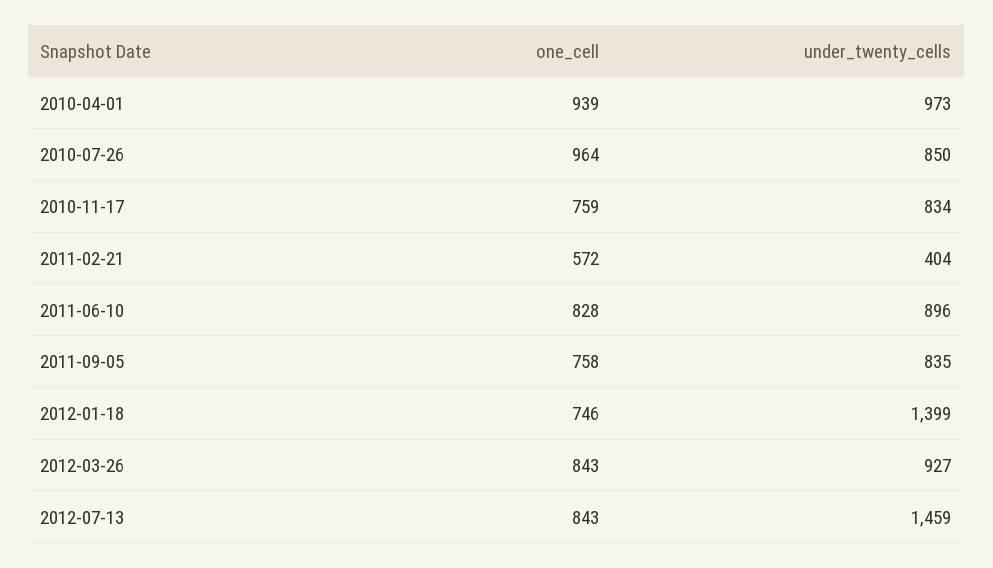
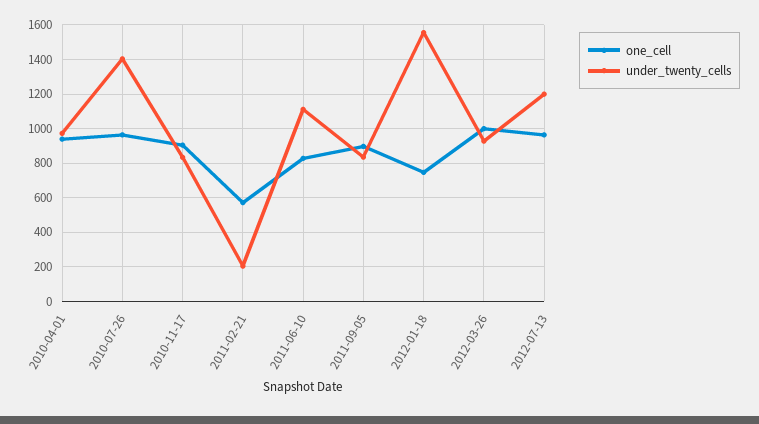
  {
    "one_cell": {
      "2010-04-01": 939,
      "2010-07-26": 964,
-     "2010-11-17": 759,
+     "2010-11-17": 900,
      "2011-02-21": 572,
      "2011-06-10": 828,
-     "2011-09-05": 758,
+     "2011-09-05": 900,
      "2012-01-18": 746,
-     "2012-03-26": 843,
+     "2012-03-26": 1000,
-     "2012-07-13": 843
+     "2012-07-13": 950
    },
    "under_twenty_cells": {
      "2010-04-01": 973,
-     "2010-07-26": 850,
+     "2010-07-26": 1400,
      "2010-11-17": 834,
-     "2011-02-21": 404,
+     "2011-02-21": 200,
-     "2011-06-10": 896,
+     "2011-06-10": 1100,
      "2011-09-05": 835,
-     "2012-01-18": 1399,
+     "2012-01-18": 1550,
      "2012-03-26": 927,
-     "2012-07-13": 1459
+     "2012-07-13": 1200
    }
  }

